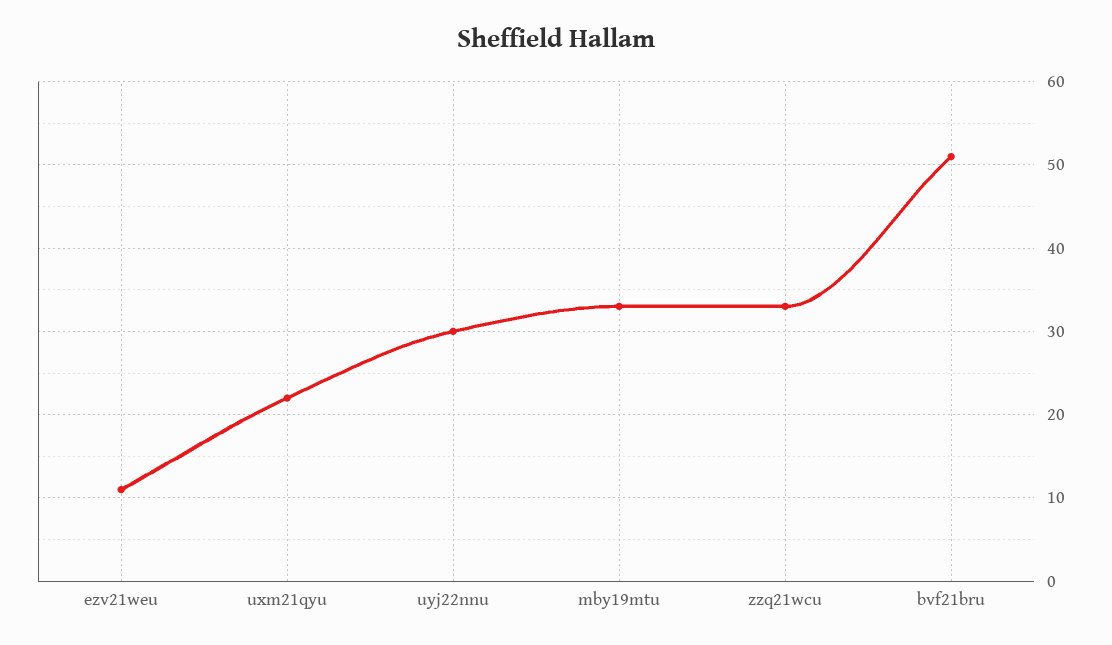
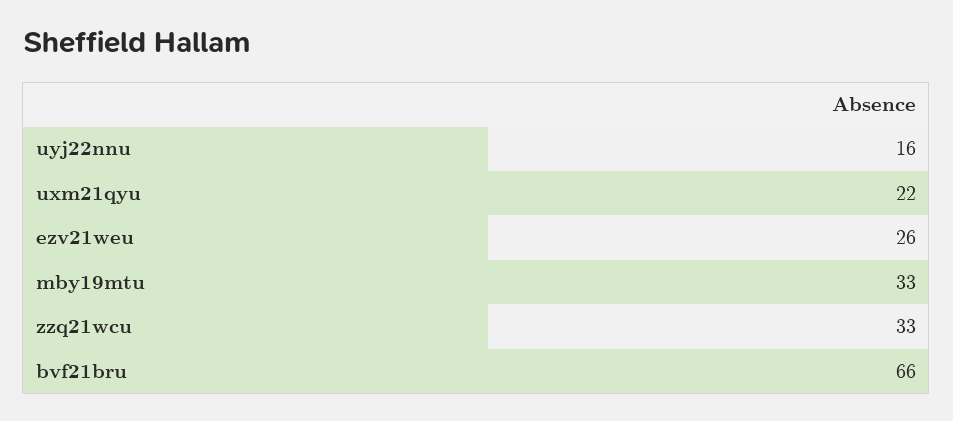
  {
-   "ezv21weu": 11,
+   "ezv21weu": 26,
    "uxm21qyu": 22,
-   "uyj22nnu": 30,
+   "uyj22nnu": 16,
    "mby19mtu": 33,
    "zzq21wcu": 33,
-   "bvf21bru": 51
+   "bvf21bru": 66
  }

